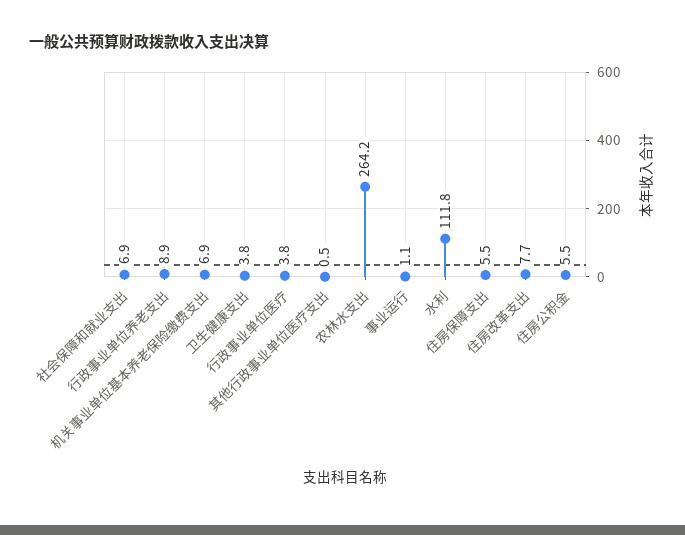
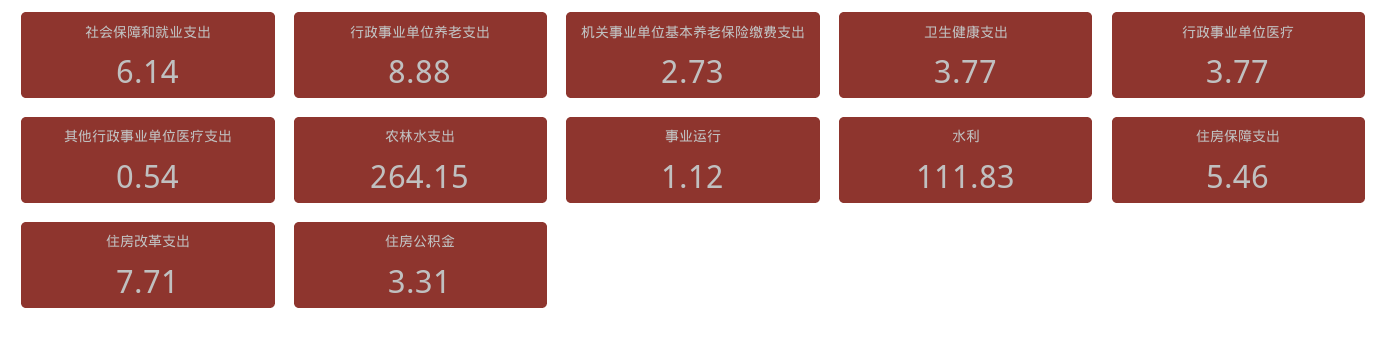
  {
-   "社会保障和就业支出": 6.9,
+   "社会保障和就业支出": 6.14,
    "行政事业单位养老支出": 8.88,
-   "机关事业单位基本养老保险缴费支出": 6.9,
+   "机关事业单位基本养老保险缴费支出": 2.73,
    "卫生健康支出": 3.77,
    "行政事业单位医疗": 3.77,
    "其他行政事业单位医疗支出": 0.54,
    "农林水支出": 264.15,
    "事业运行": 1.12,
    "水利": 111.83,
    "住房保障支出": 5.46,
    "住房改革支出": 7.71,
-   "住房公积金": 5.5
+   "住房公积金": 3.31
  }

